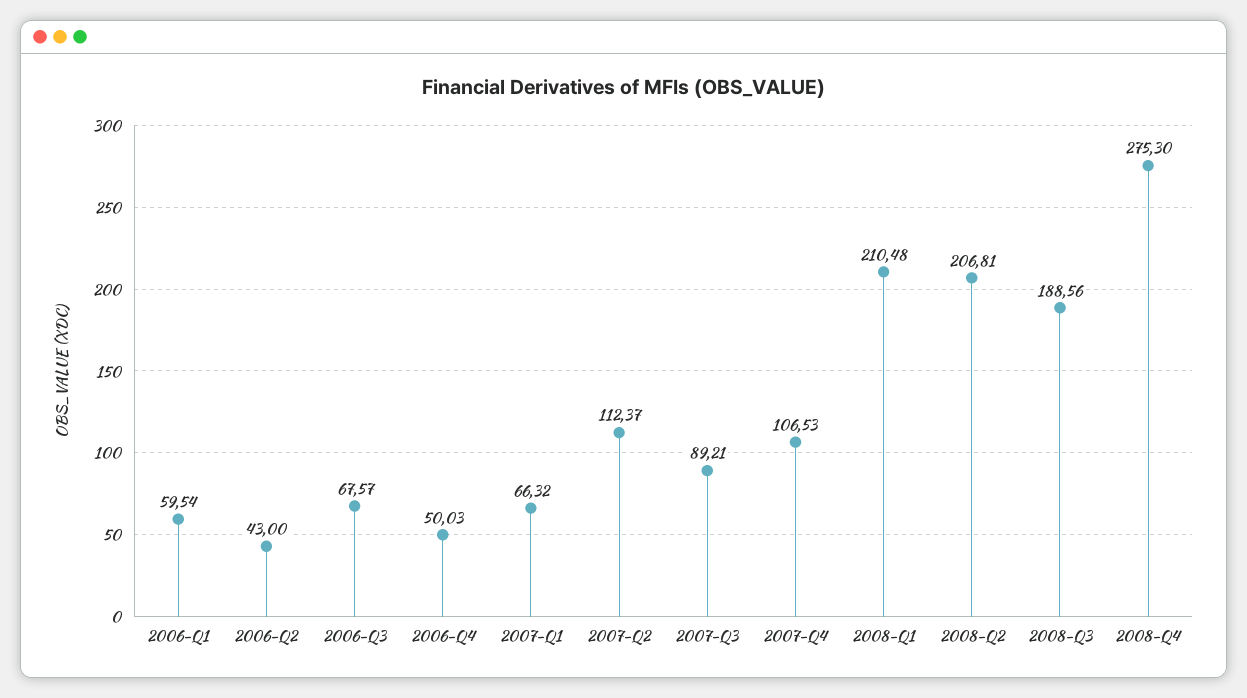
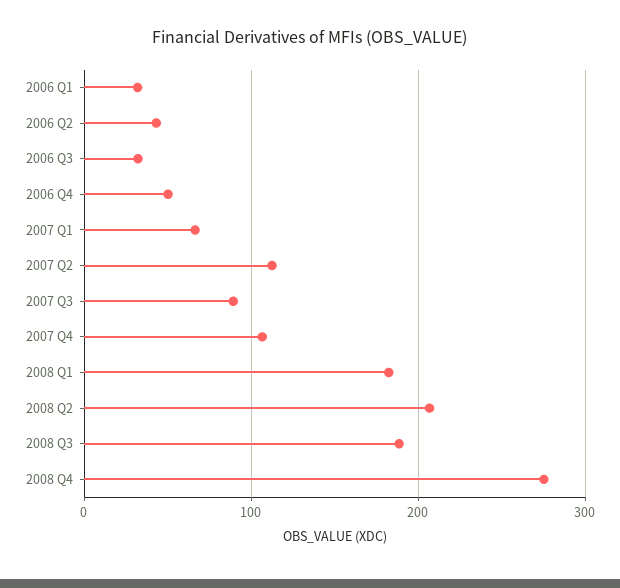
  {
-   "2006-Q1": 59.54,
+   "2006-Q1": 30,
    "2006-Q2": 43,
-   "2006-Q3": 67.57,
+   "2006-Q3": 30,
    "2006-Q4": 50.03,
    "2007-Q1": 66.32,
    "2007-Q2": 112.37,
    "2007-Q3": 89.21,
    "2007-Q4": 106.53,
-   "2008-Q1": 210.48,
+   "2008-Q1": 180,
    "2008-Q2": 206.81,
    "2008-Q3": 188.56,
    "2008-Q4": 275.3
  }

